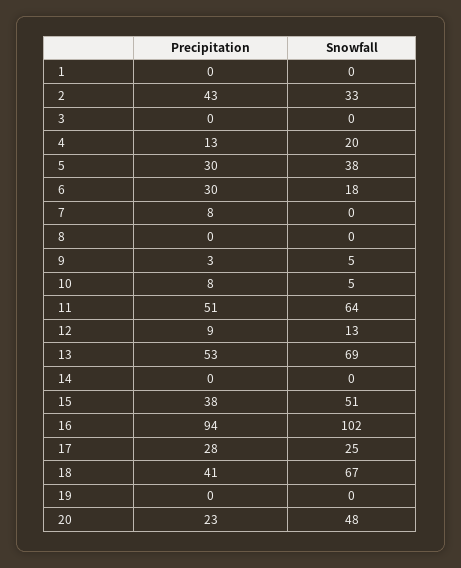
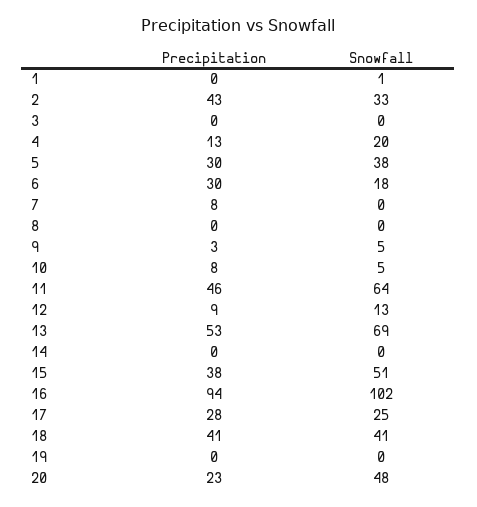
  {
    "Precipitation": {
      "1": 0,
      "2": 43,
      "3": 0,
      "4": 13,
      "5": 30,
      "6": 30,
      "7": 8,
      "8": 0,
      "9": 3,
      "10": 8,
-     "11": 51,
+     "11": 46,
      "12": 9,
      "13": 53,
      "14": 0,
      "15": 38,
      "16": 94,
      "17": 28,
      "18": 41,
      "19": 0,
      "20": 23
    },
    "Snowfall": {
-     "1": 0,
+     "1": 1,
      "2": 33,
      "3": 0,
      "4": 20,
      "5": 38,
      "6": 18,
      "7": 0,
      "8": 0,
      "9": 5,
      "10": 5,
      "11": 64,
      "12": 13,
      "13": 69,
      "14": 0,
      "15": 51,
      "16": 102,
      "17": 25,
-     "18": 67,
+     "18": 41,
      "19": 0,
      "20": 48
    }
  }

